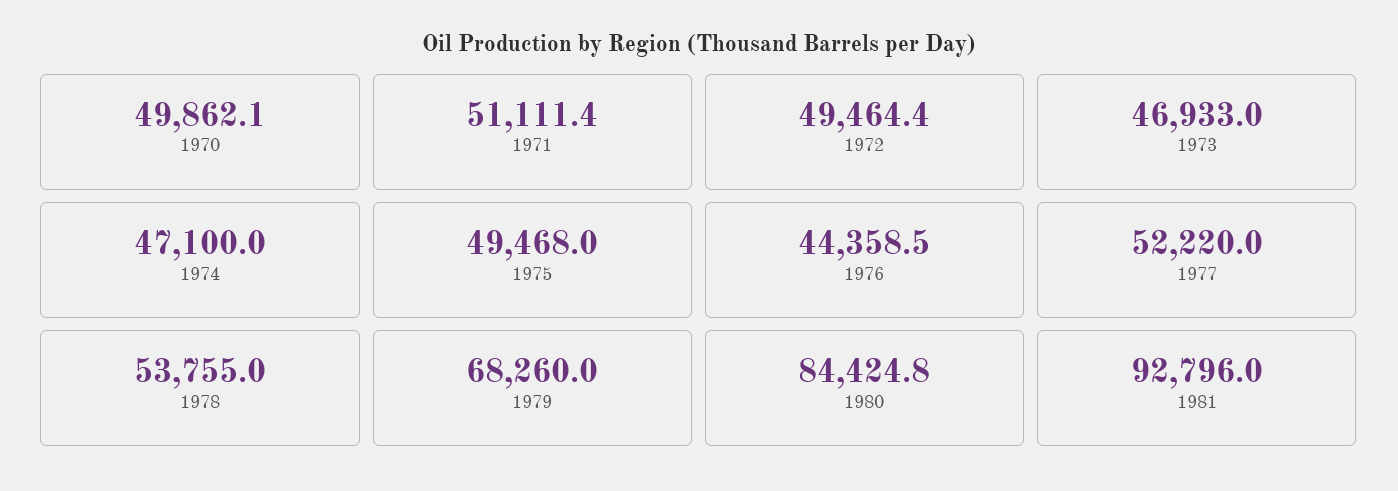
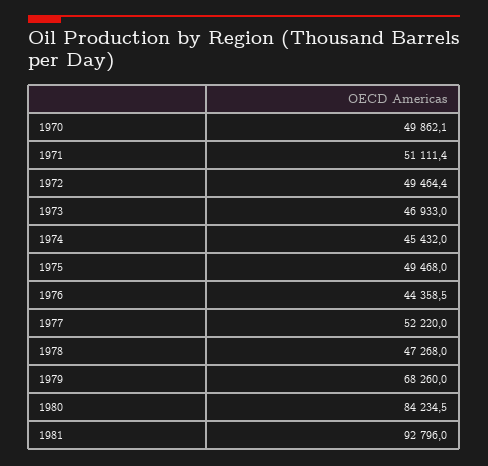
  {
    "1970": 49862.1,
    "1971": 51111.4,
    "1972": 49464.4,
    "1973": 46933,
-   "1974": 47100,
+   "1974": 45432,
    "1975": 49468,
    "1976": 44358.5,
    "1977": 52220,
-   "1978": 53755,
+   "1978": 47268,
    "1979": 68260,
-   "1980": 84424.8,
+   "1980": 84234.5,
    "1981": 92796
  }

